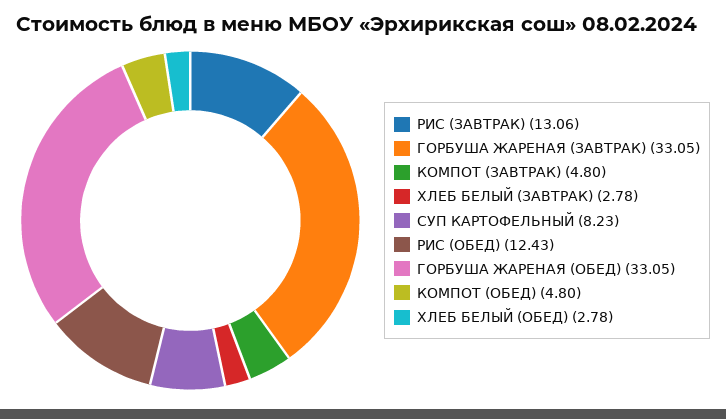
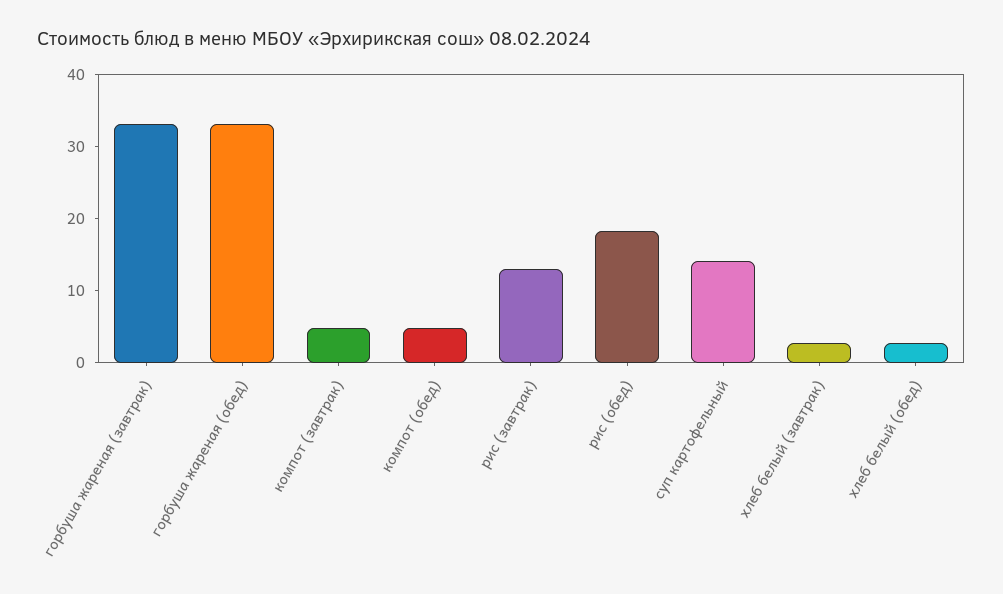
  {
    "РИС (ЗАВТРАК)": 13.06,
    "ГОРБУША ЖАРЕНАЯ (ЗАВТРАК)": 33.05,
    "КОМПОТ (ЗАВТРАК)": 4.8,
    "ХЛЕБ БЕЛЫЙ (ЗАВТРАК)": 2.78,
-   "СУП КАРТОФЕЛЬНЫЙ": 8.23,
+   "СУП КАРТОФЕЛЬНЫЙ": 14,
-   "РИС (ОБЕД)": 12.43,
+   "РИС (ОБЕД)": 18,
    "ГОРБУША ЖАРЕНАЯ (ОБЕД)": 33.05,
    "КОМПОТ (ОБЕД)": 4.8,
    "ХЛЕБ БЕЛЫЙ (ОБЕД)": 2.78
  }

